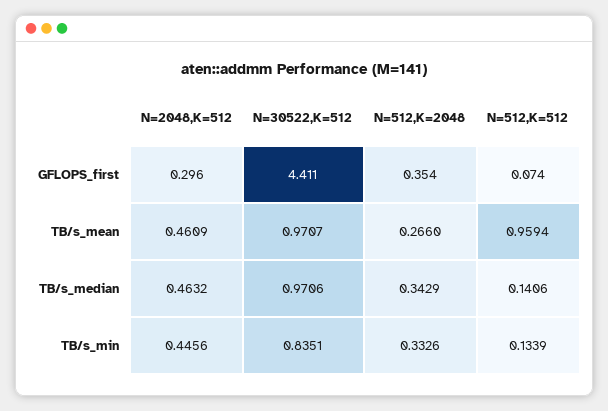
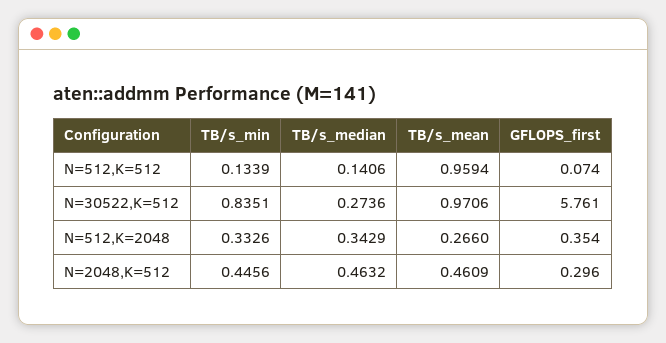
  {
    "N=2048,K=512": {
      "GFLOPS_first": 0.296,
      "TB/s_mean": 0.4609,
      "TB/s_median": 0.4632,
      "TB/s_min": 0.4456
    },
    "N=30522,K=512": {
-     "GFLOPS_first": 4.411,
+     "GFLOPS_first": 5.761,
-     "TB/s_mean": 0.9707,
+     "TB/s_mean": 0.9706,
-     "TB/s_median": 0.9706,
+     "TB/s_median": 0.2736,
      "TB/s_min": 0.8351
    },
    "N=512,K=2048": {
      "GFLOPS_first": 0.354,
      "TB/s_mean": 0.266,
      "TB/s_median": 0.3429,
      "TB/s_min": 0.3326
    },
    "N=512,K=512": {
      "GFLOPS_first": 0.074,
      "TB/s_mean": 0.9594,
      "TB/s_median": 0.1406,
      "TB/s_min": 0.1339
    }
  }

